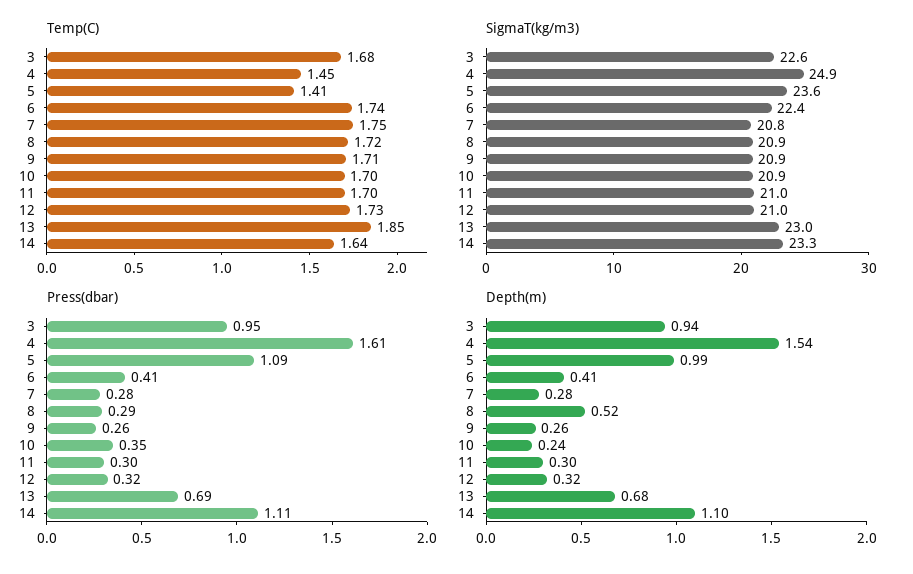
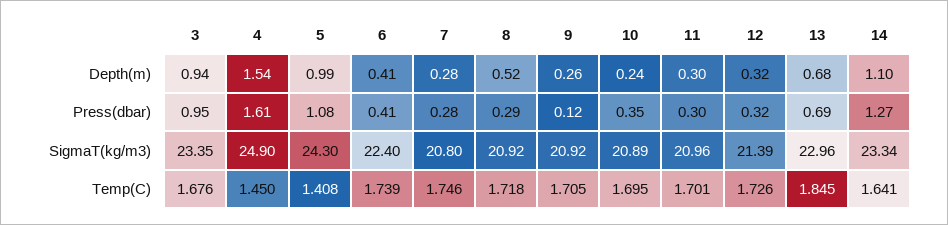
  {
    "Temp(C)": {
      "3": 1.676,
      "4": 1.45,
      "5": 1.408,
      "6": 1.739,
      "7": 1.746,
      "8": 1.718,
      "9": 1.705,
      "10": 1.695,
      "11": 1.701,
      "12": 1.726,
      "13": 1.845,
      "14": 1.641
    },
    "SigmaT(kg/m3)": {
-     "3": 22.6,
+     "3": 23.35,
      "4": 24.9,
-     "5": 23.6,
+     "5": 24.3,
      "6": 22.4,
      "7": 20.8,
      "8": 20.92,
      "9": 20.92,
      "10": 20.89,
      "11": 20.96,
-     "12": 21,
+     "12": 21.39,
      "13": 22.96,
      "14": 23.34
    },
    "Press(dbar)": {
      "3": 0.95,
      "4": 1.61,
-     "5": 1.09,
+     "5": 1.08,
      "6": 0.41,
      "7": 0.28,
      "8": 0.29,
-     "9": 0.26,
+     "9": 0.12,
      "10": 0.35,
      "11": 0.3,
      "12": 0.32,
      "13": 0.69,
-     "14": 1.11
+     "14": 1.27
    },
    "Depth(m)": {
      "3": 0.94,
      "4": 1.54,
      "5": 0.99,
      "6": 0.41,
      "7": 0.28,
      "8": 0.52,
      "9": 0.26,
      "10": 0.24,
      "11": 0.3,
      "12": 0.32,
      "13": 0.68,
      "14": 1.1
    }
  }

